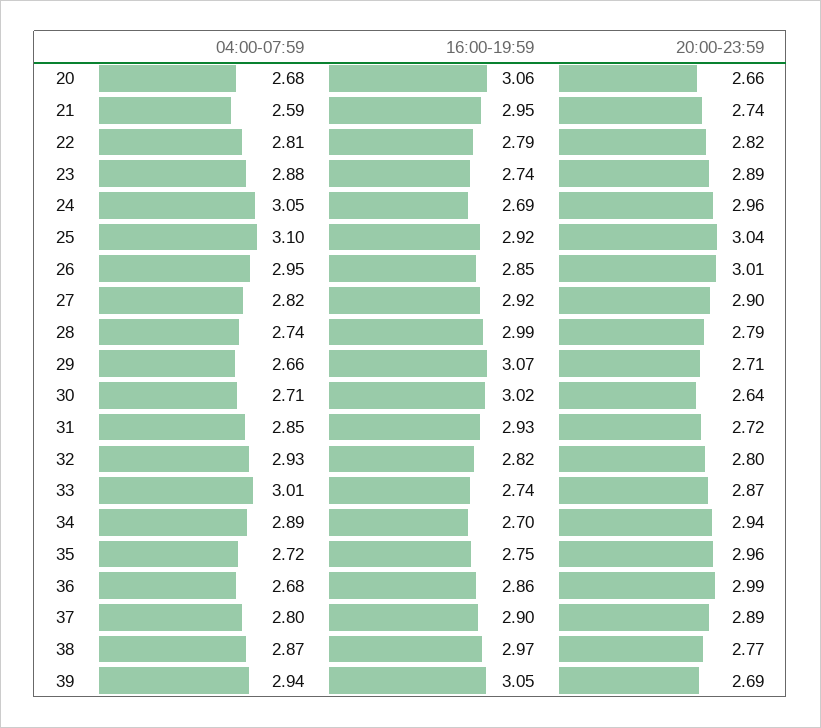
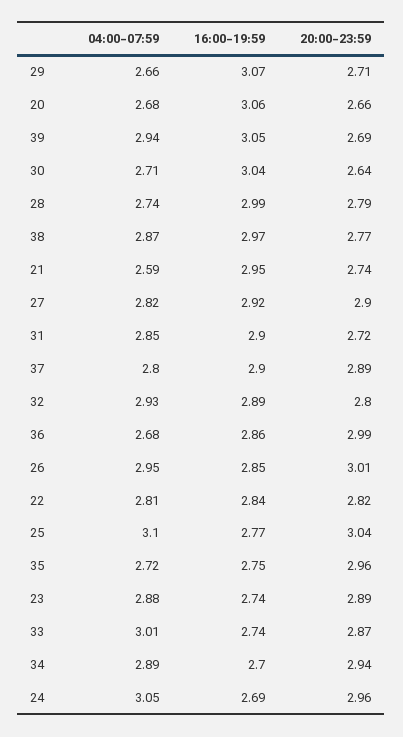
  {
    "04:00-07:59": {
      "20": 2.68,
      "21": 2.59,
      "22": 2.81,
      "23": 2.88,
      "24": 3.05,
      "25": 3.1,
      "26": 2.95,
      "27": 2.82,
      "28": 2.74,
      "29": 2.66,
      "30": 2.71,
      "31": 2.85,
      "32": 2.93,
      "33": 3.01,
      "34": 2.89,
      "35": 2.72,
      "36": 2.68,
      "37": 2.8,
      "38": 2.87,
      "39": 2.94
    },
    "16:00-19:59": {
      "20": 3.06,
      "21": 2.95,
-     "22": 2.79,
+     "22": 2.84,
      "23": 2.74,
      "24": 2.69,
-     "25": 2.92,
+     "25": 2.77,
      "26": 2.85,
      "27": 2.92,
      "28": 2.99,
      "29": 3.07,
-     "30": 3.02,
+     "30": 3.04,
-     "31": 2.93,
+     "31": 2.9,
-     "32": 2.82,
+     "32": 2.89,
      "33": 2.74,
      "34": 2.7,
      "35": 2.75,
      "36": 2.86,
      "37": 2.9,
      "38": 2.97,
      "39": 3.05
    },
    "20:00-23:59": {
      "20": 2.66,
      "21": 2.74,
      "22": 2.82,
      "23": 2.89,
      "24": 2.96,
      "25": 3.04,
      "26": 3.01,
      "27": 2.9,
      "28": 2.79,
      "29": 2.71,
      "30": 2.64,
      "31": 2.72,
      "32": 2.8,
      "33": 2.87,
      "34": 2.94,
      "35": 2.96,
      "36": 2.99,
      "37": 2.89,
      "38": 2.77,
      "39": 2.69
    }
  }

